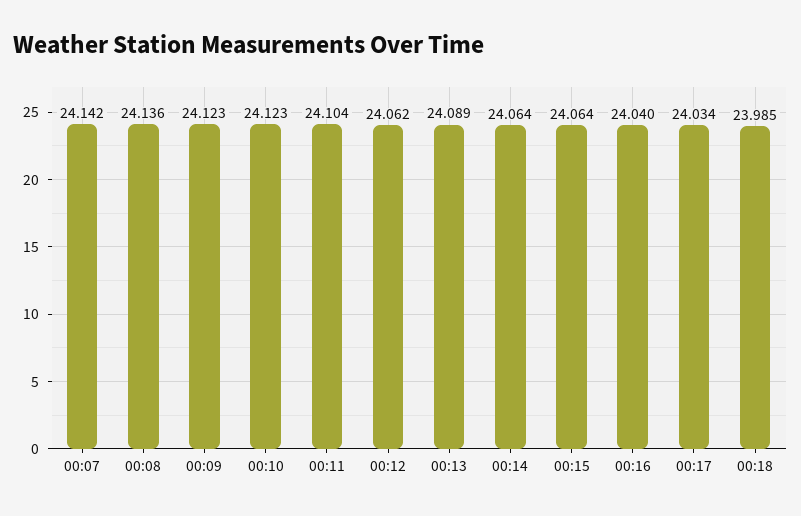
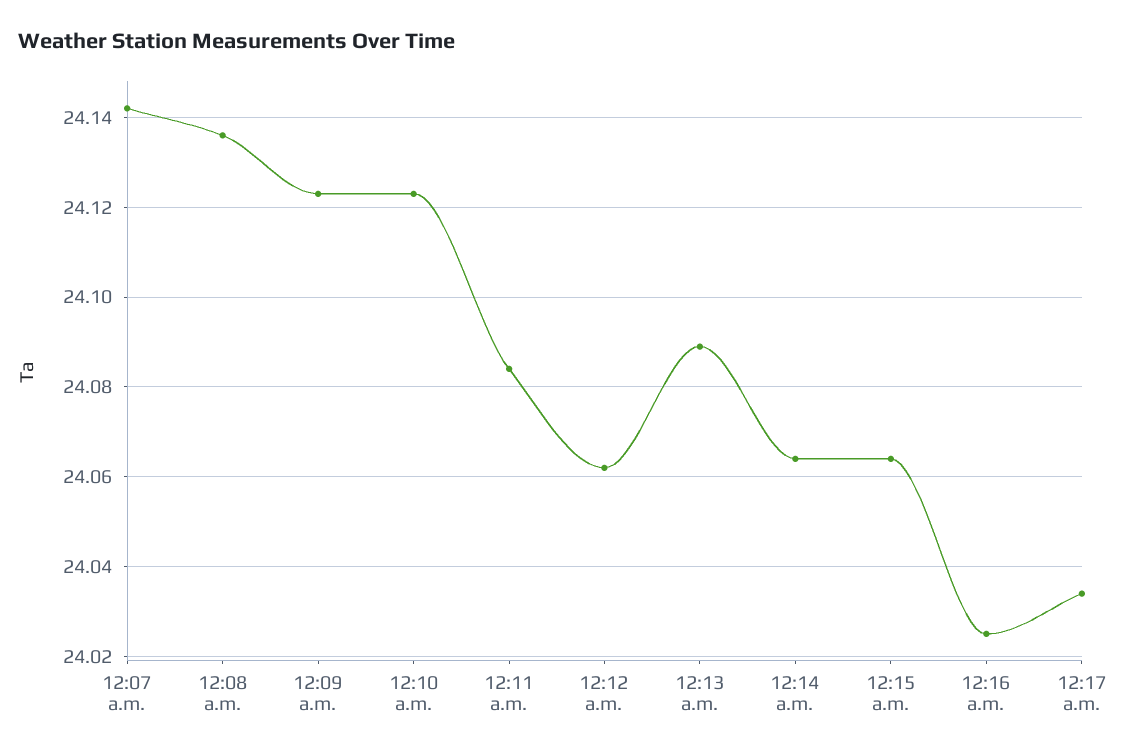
  {
    "00:07": 24.142,
    "00:08": 24.136,
    "00:09": 24.123,
    "00:10": 24.123,
-   "00:11": 24.104,
+   "00:11": 24.085,
    "00:12": 24.062,
    "00:13": 24.089,
    "00:14": 24.064,
    "00:15": 24.064,
-   "00:16": 24.04,
+   "00:16": 24.025,
-   "00:17": 24.034,
+   "00:17": 24.034
-   "00:18": 23.985
  }

